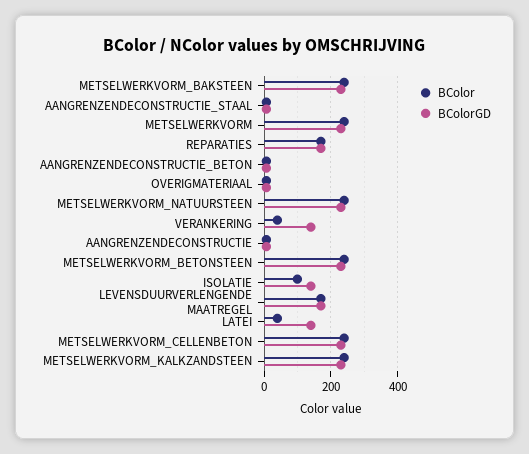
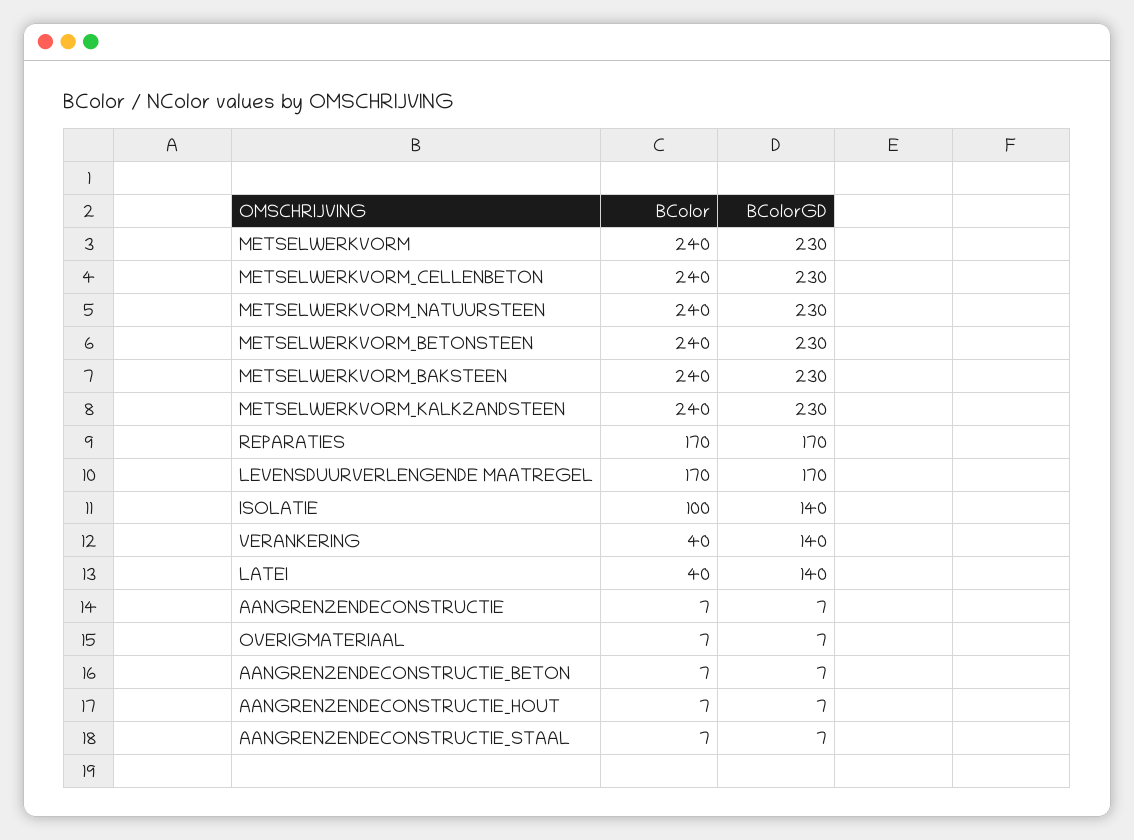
  {
    "BColor": {
      "METSELWERKVORM_BAKSTEEN": 240,
      "AANGRENZENDECONSTRUCTIE_STAAL": 7,
      "METSELWERKVORM": 240,
      "REPARATIES": 170,
      "AANGRENZENDECONSTRUCTIE_BETON": 7,
      "OVERIGMATERIAAL": 7,
      "METSELWERKVORM_NATUURSTEEN": 240,
      "VERANKERING": 40,
      "AANGRENZENDECONSTRUCTIE": 7,
      "METSELWERKVORM_BETONSTEEN": 240,
      "ISOLATIE": 100,
      "LEVENSDUURVERLENGENDE MAATREGEL": 170,
      "LATEI": 40,
      "METSELWERKVORM_CELLENBETON": 240,
-     "METSELWERKVORM_KALKZANDSTEEN": 240
+     "METSELWERKVORM_KALKZANDSTEEN": 240,
+     "AANGRENZENDECONSTRUCTIE_HOUT": 7
    },
    "BColorGD": {
      "METSELWERKVORM_BAKSTEEN": 230,
      "AANGRENZENDECONSTRUCTIE_STAAL": 7,
      "METSELWERKVORM": 230,
      "REPARATIES": 170,
      "AANGRENZENDECONSTRUCTIE_BETON": 7,
      "OVERIGMATERIAAL": 7,
      "METSELWERKVORM_NATUURSTEEN": 230,
      "VERANKERING": 140,
      "AANGRENZENDECONSTRUCTIE": 7,
      "METSELWERKVORM_BETONSTEEN": 230,
      "ISOLATIE": 140,
      "LEVENSDUURVERLENGENDE MAATREGEL": 170,
      "LATEI": 140,
      "METSELWERKVORM_CELLENBETON": 230,
-     "METSELWERKVORM_KALKZANDSTEEN": 230
+     "METSELWERKVORM_KALKZANDSTEEN": 230,
+     "AANGRENZENDECONSTRUCTIE_HOUT": 7
    }
  }

